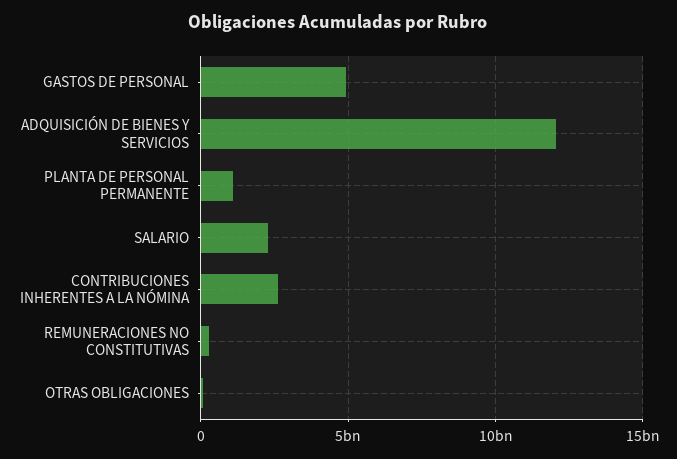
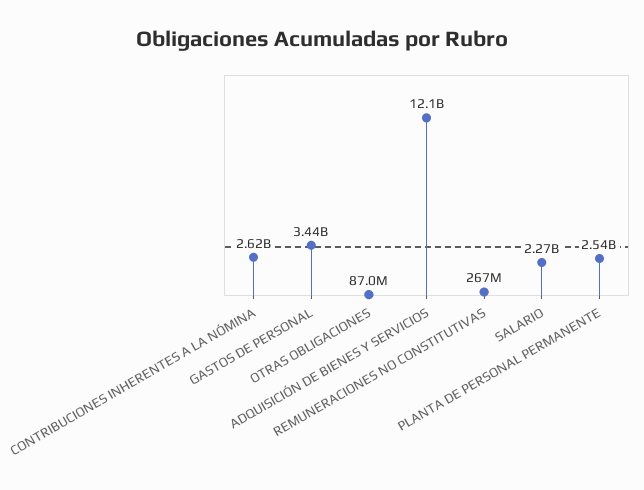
  {
-   "GASTOS DE PERSONAL": 5000000000,
+   "GASTOS DE PERSONAL": 3440000000,
    "ADQUISICIÓN DE BIENES Y SERVICIOS": 12100000000,
-   "PLANTA DE PERSONAL PERMANENTE": 1000000000,
+   "PLANTA DE PERSONAL PERMANENTE": 2540000000,
    "SALARIO": 2270000000,
    "CONTRIBUCIONES INHERENTES A LA NÓMINA": 2620000000,
    "REMUNERACIONES NO CONSTITUTIVAS": 267000000,
    "OTRAS OBLIGACIONES": 87000000
  }

